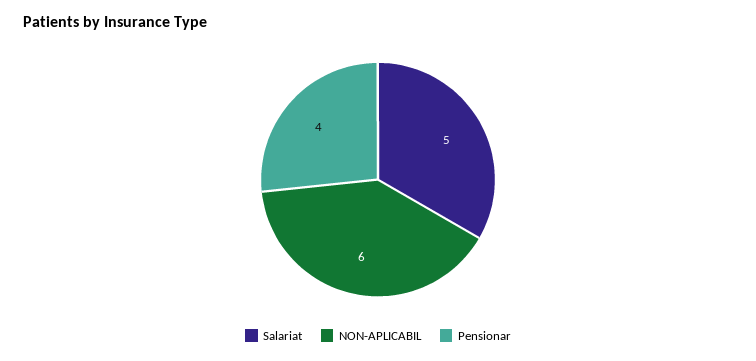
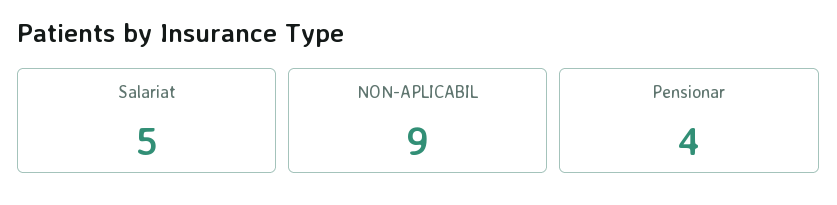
  {
    "Salariat": 5,
-   "NON-APLICABIL": 6,
+   "NON-APLICABIL": 9,
    "Pensionar": 4
  }

